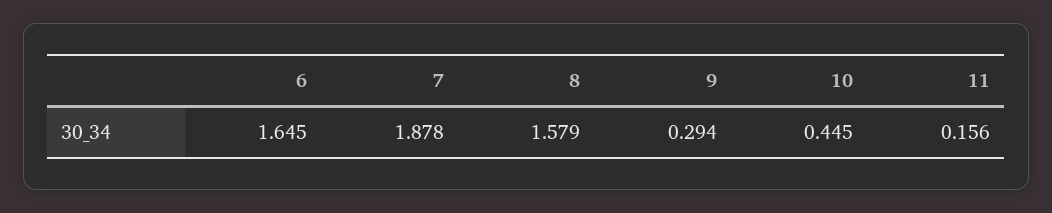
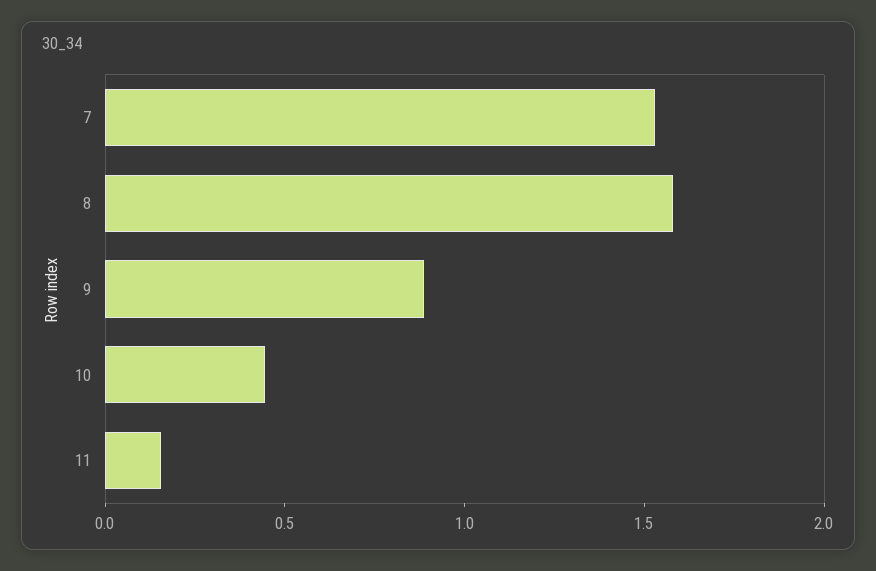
  {
-   "6": 1.645,
-   "7": 1.878,
+   "7": 1.5,
    "8": 1.579,
-   "9": 0.294,
+   "9": 0.9,
    "10": 0.445,
    "11": 0.156
  }

